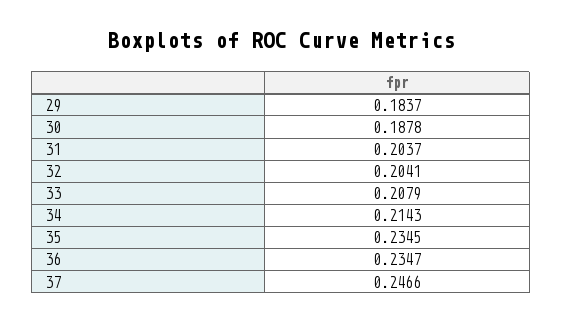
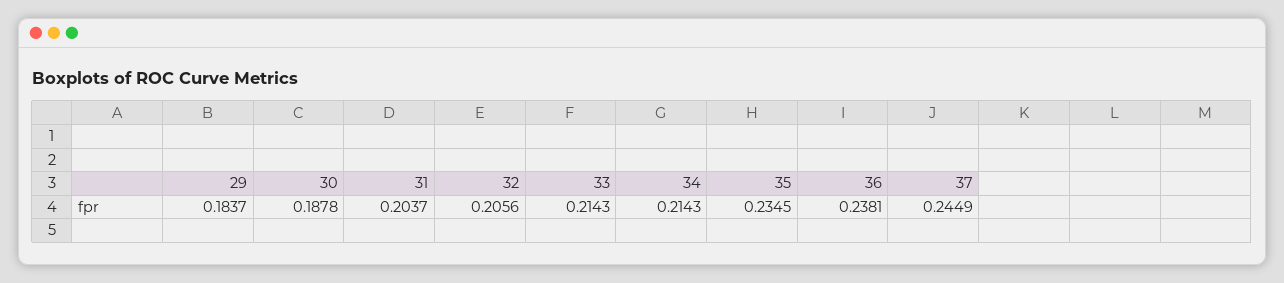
  {
    "29": 0.1837,
    "30": 0.1878,
    "31": 0.2037,
-   "32": 0.2041,
+   "32": 0.2056,
-   "33": 0.2079,
+   "33": 0.2143,
    "34": 0.2143,
    "35": 0.2345,
-   "36": 0.2347,
+   "36": 0.2381,
-   "37": 0.2466
+   "37": 0.2449
  }

